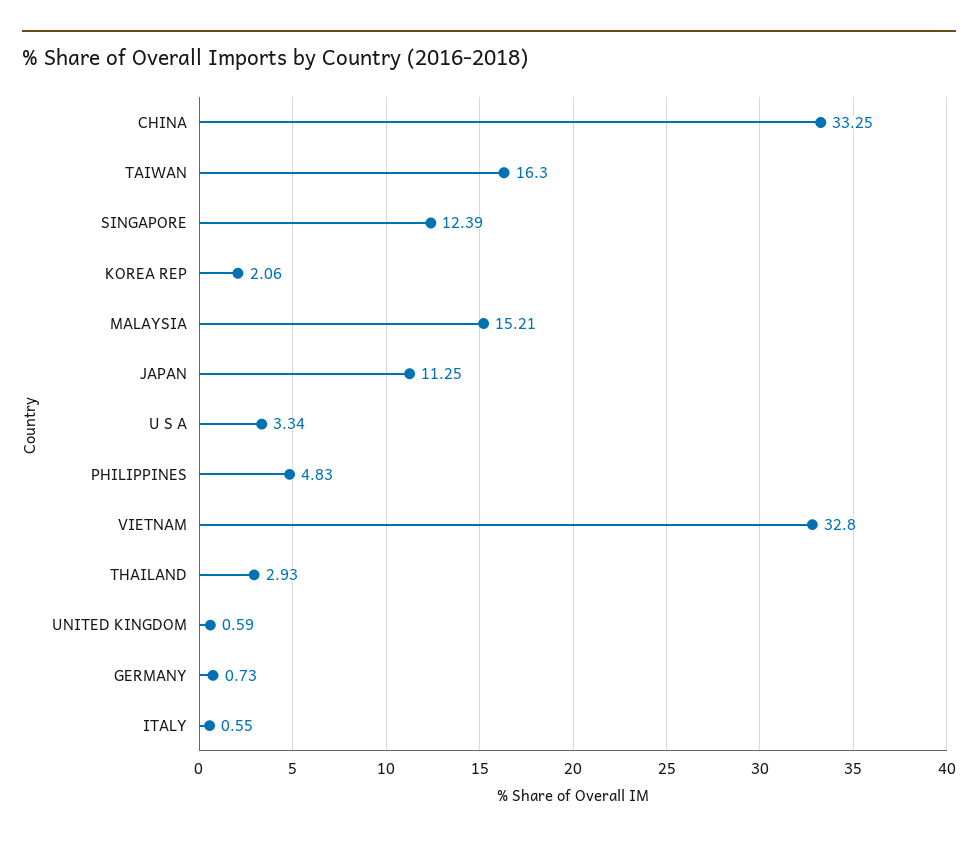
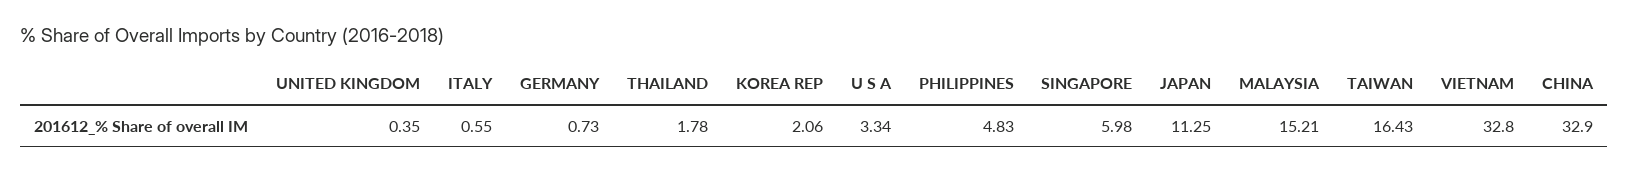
  {
-   "CHINA": 33.25,
+   "CHINA": 32.9,
-   "TAIWAN": 16.3,
+   "TAIWAN": 16.43,
-   "SINGAPORE": 12.39,
+   "SINGAPORE": 5.98,
    "KOREA REP": 2.06,
    "MALAYSIA": 15.21,
    "JAPAN": 11.25,
    "U S A": 3.34,
    "PHILIPPINES": 4.83,
    "VIETNAM": 32.8,
-   "THAILAND": 2.93,
+   "THAILAND": 1.78,
-   "UNITED KINGDOM": 0.59,
+   "UNITED KINGDOM": 0.35,
    "GERMANY": 0.73,
    "ITALY": 0.55
  }

